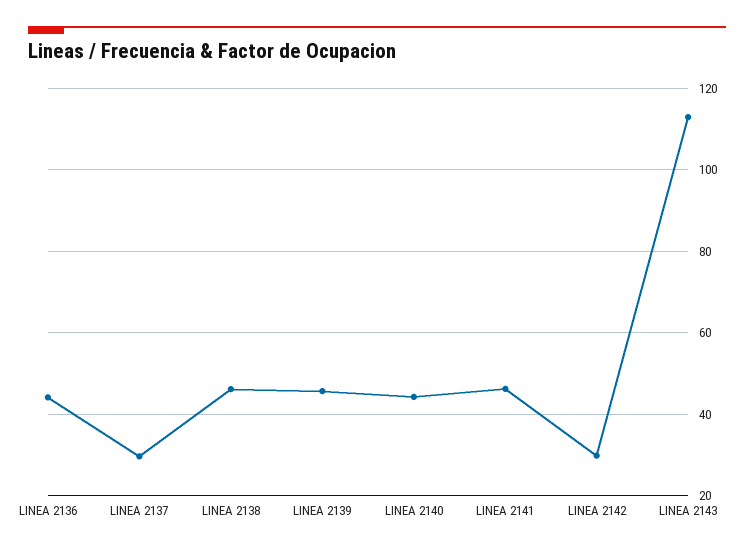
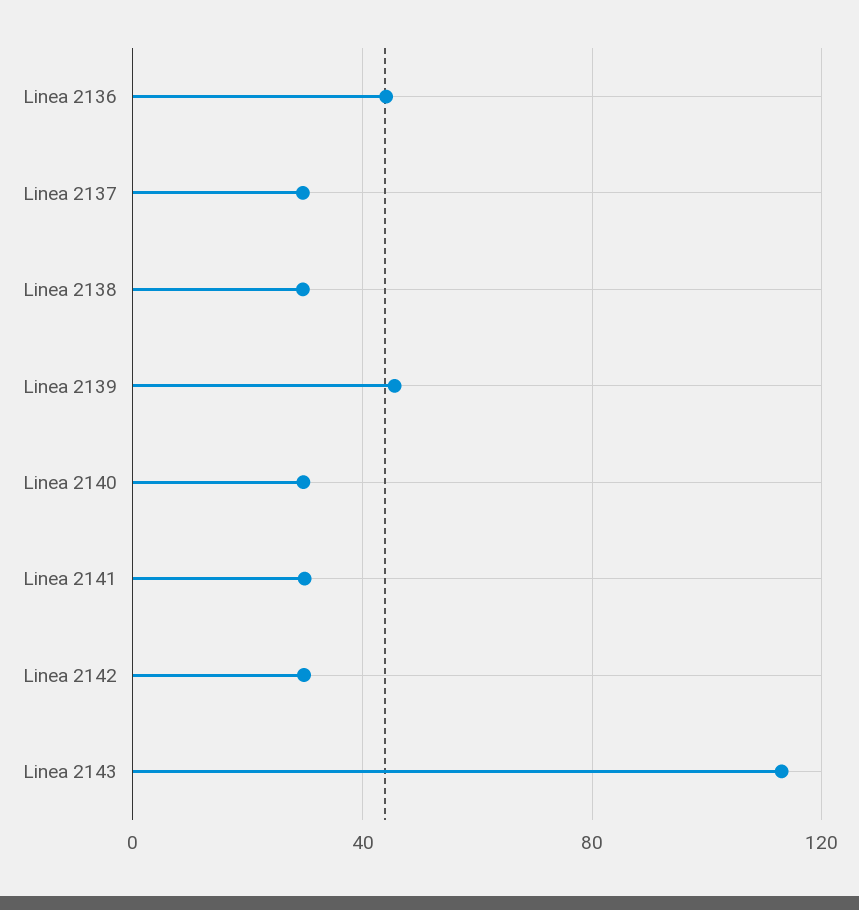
  {
    "LINEA 2136": 44,
    "LINEA 2137": 30,
-   "LINEA 2138": 46,
+   "LINEA 2138": 30,
    "LINEA 2139": 46,
-   "LINEA 2140": 44,
+   "LINEA 2140": 30,
-   "LINEA 2141": 46,
+   "LINEA 2141": 30,
    "LINEA 2142": 30,
    "LINEA 2143": 114
  }

